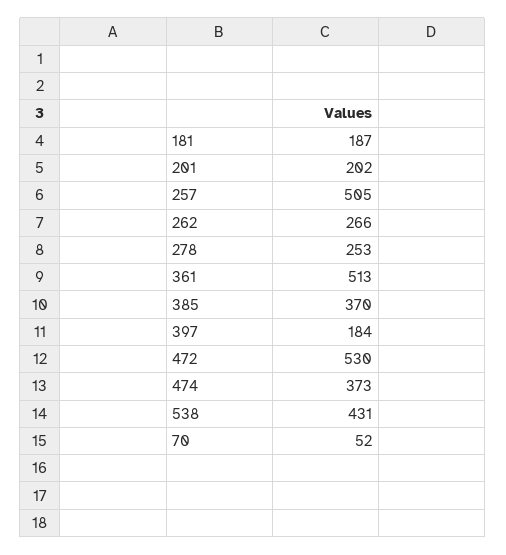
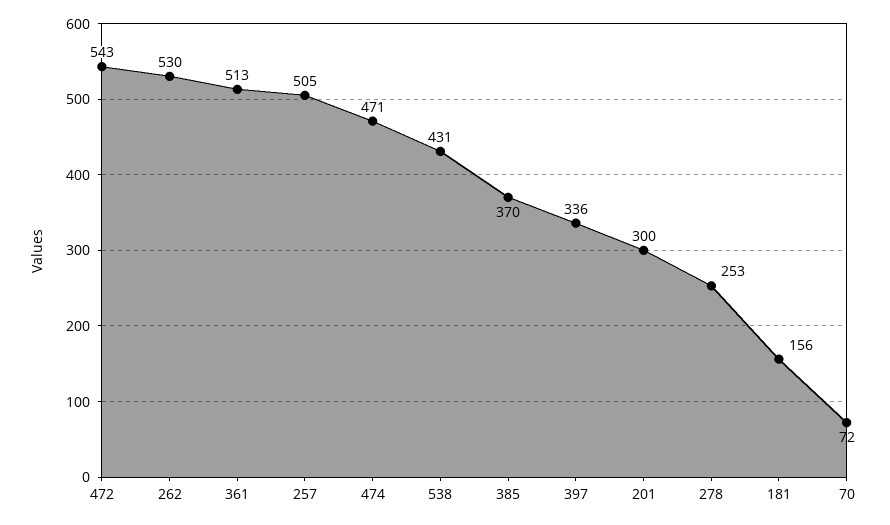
  {
-   "181": 187,
+   "181": 156,
-   "201": 202,
+   "201": 300,
    "257": 505,
-   "262": 266,
+   "262": 530,
    "278": 253,
    "361": 513,
    "385": 370,
-   "397": 184,
+   "397": 336,
-   "472": 530,
+   "472": 543,
-   "474": 373,
+   "474": 471,
    "538": 431,
-   "70": 52
+   "70": 72
  }

